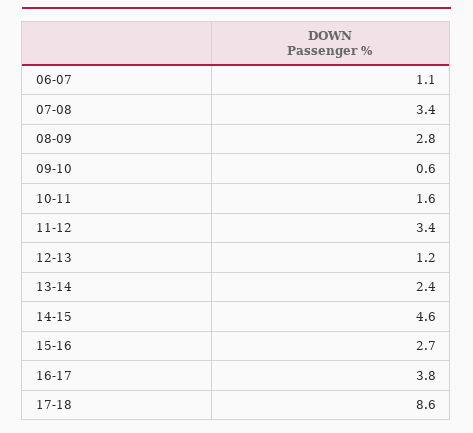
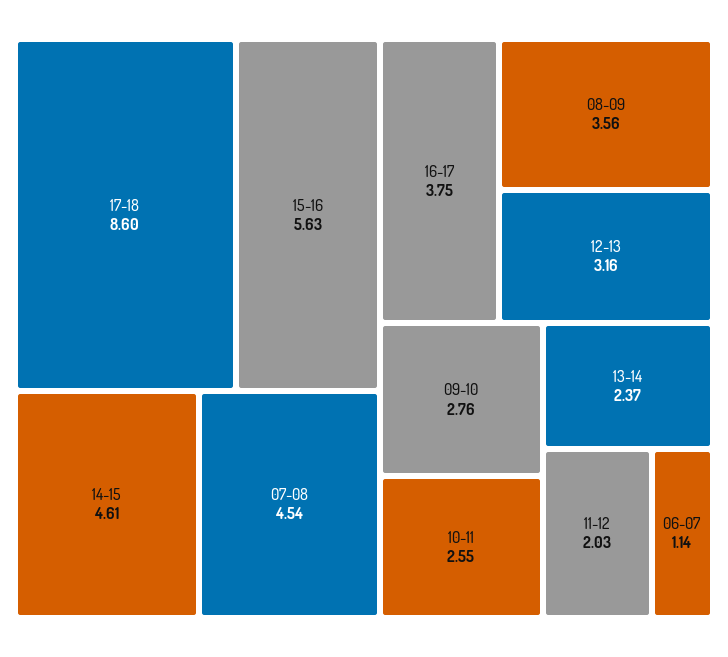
  {
    "06-07": 1.14,
-   "07-08": 3.4,
+   "07-08": 4.54,
-   "08-09": 2.8,
+   "08-09": 3.56,
-   "09-10": 0.6,
+   "09-10": 2.76,
-   "10-11": 1.6,
+   "10-11": 2.55,
-   "11-12": 3.4,
+   "11-12": 2.03,
-   "12-13": 1.2,
+   "12-13": 3.16,
    "13-14": 2.37,
    "14-15": 4.61,
-   "15-16": 2.7,
+   "15-16": 5.63,
    "16-17": 3.75,
    "17-18": 8.6
  }

